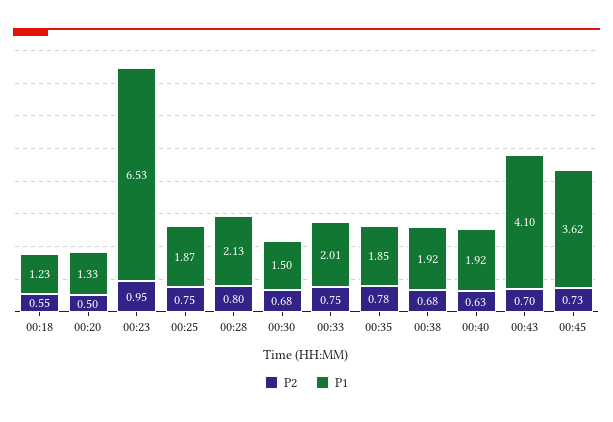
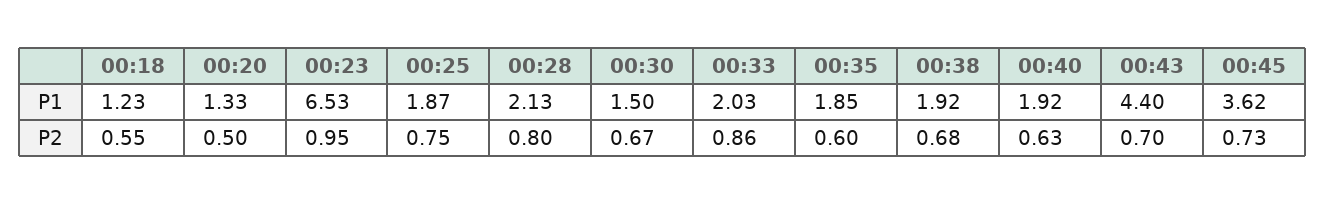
  {
    "P2": {
      "00:18": 0.55,
      "00:20": 0.5,
      "00:23": 0.95,
      "00:25": 0.75,
      "00:28": 0.8,
-     "00:30": 0.68,
+     "00:30": 0.67,
-     "00:33": 0.75,
+     "00:33": 0.86,
-     "00:35": 0.78,
+     "00:35": 0.6,
      "00:38": 0.68,
      "00:40": 0.63,
      "00:43": 0.7,
      "00:45": 0.73
    },
    "P1": {
      "00:18": 1.23,
      "00:20": 1.33,
      "00:23": 6.53,
      "00:25": 1.87,
      "00:28": 2.13,
      "00:30": 1.5,
-     "00:33": 2.01,
+     "00:33": 2.03,
      "00:35": 1.85,
      "00:38": 1.92,
      "00:40": 1.92,
-     "00:43": 4.1,
+     "00:43": 4.4,
      "00:45": 3.62
    }
  }

